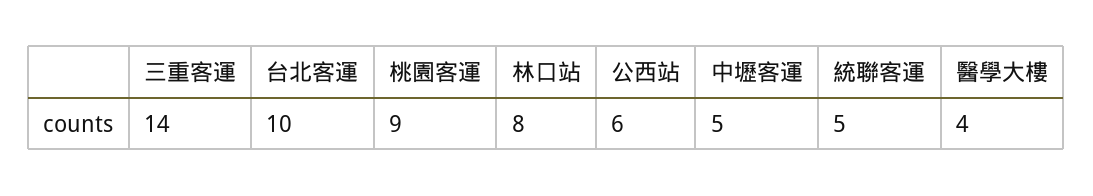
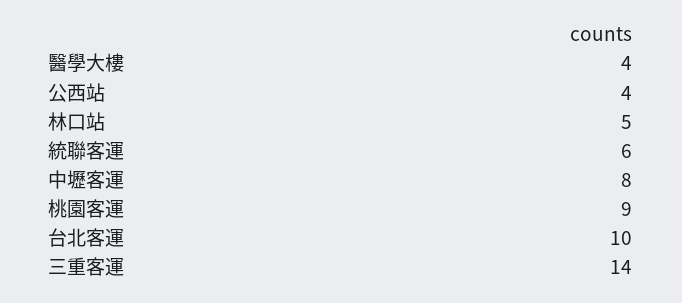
  {
    "三重客運": 14,
    "台北客運": 10,
    "桃園客運": 9,
-   "林口站": 8,
+   "林口站": 5,
-   "公西站": 6,
+   "公西站": 4,
-   "中壢客運": 5,
+   "中壢客運": 8,
-   "統聯客運": 5,
+   "統聯客運": 6,
    "醫學大樓": 4
  }

